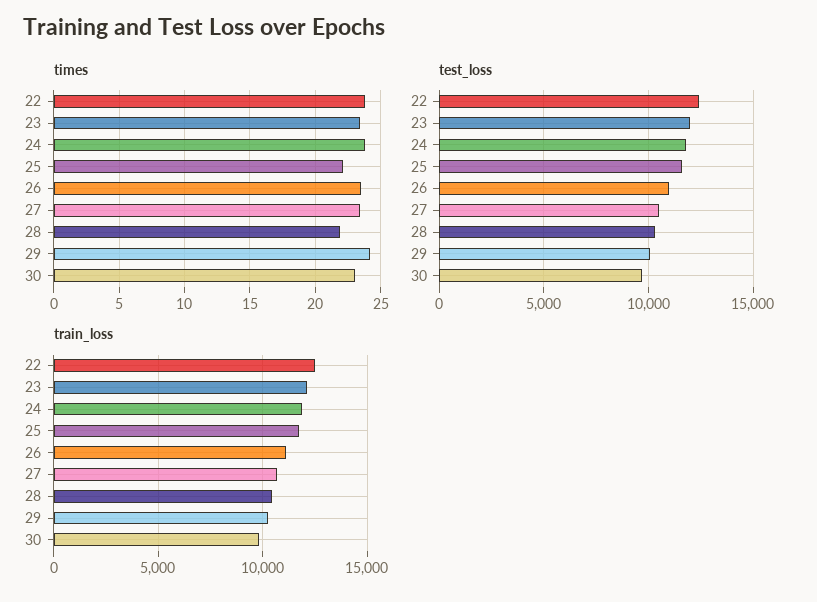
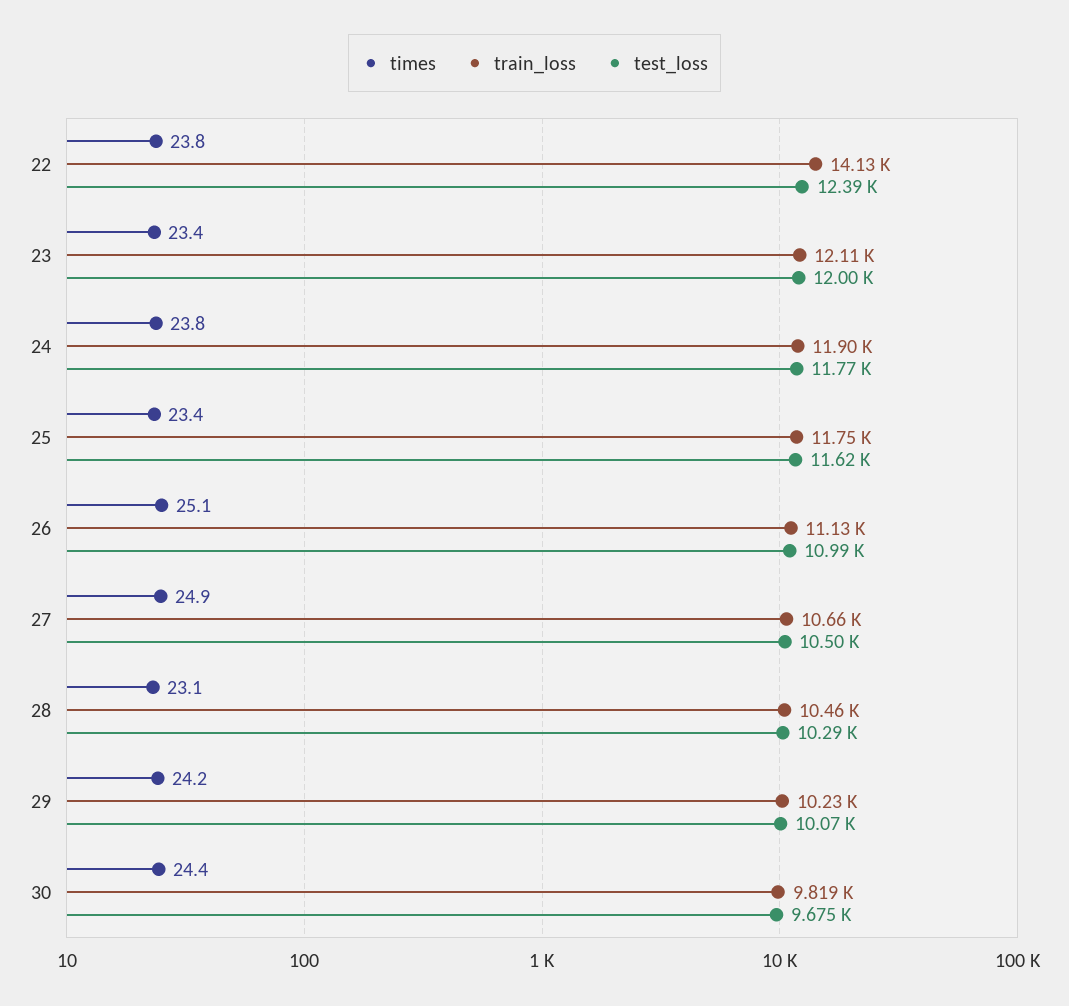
  {
    "times": {
      "22": 23.8,
      "23": 23.4,
      "24": 23.8,
-     "25": 22,
+     "25": 23.4,
-     "26": 23.5,
+     "26": 25.1,
-     "27": 23.5,
+     "27": 24.9,
-     "28": 22,
+     "28": 23.1,
      "29": 24.2,
-     "30": 23
+     "30": 24.4
    },
    "test_loss": {
      "22": 12390,
      "23": 12000,
      "24": 11770,
      "25": 11620,
      "26": 10990,
      "27": 10500,
      "28": 10290,
      "29": 10070,
      "30": 9675
    },
    "train_loss": {
-     "22": 12500,
+     "22": 14130,
      "23": 12110,
      "24": 11900,
      "25": 11750,
      "26": 11130,
      "27": 10660,
      "28": 10460,
      "29": 10230,
      "30": 9819
    }
  }

